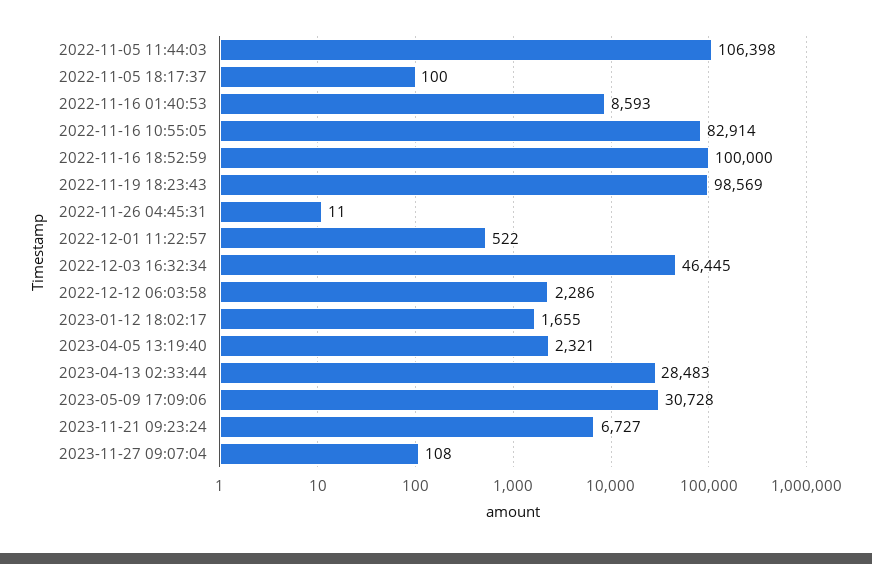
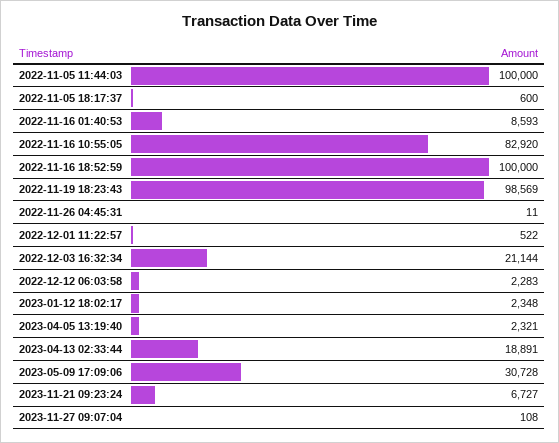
  {
-   "2022-11-05 11:44:03": 106398,
+   "2022-11-05 11:44:03": 100000,
-   "2022-11-05 18:17:37": 100,
+   "2022-11-05 18:17:37": 600,
    "2022-11-16 01:40:53": 8593,
-   "2022-11-16 10:55:05": 82914,
+   "2022-11-16 10:55:05": 82920,
    "2022-11-16 18:52:59": 100000,
    "2022-11-19 18:23:43": 98569,
    "2022-11-26 04:45:31": 11,
    "2022-12-01 11:22:57": 522,
-   "2022-12-03 16:32:34": 46445,
+   "2022-12-03 16:32:34": 21144,
-   "2022-12-12 06:03:58": 2286,
+   "2022-12-12 06:03:58": 2283,
-   "2023-01-12 18:02:17": 1655,
+   "2023-01-12 18:02:17": 2348,
    "2023-04-05 13:19:40": 2321,
-   "2023-04-13 02:33:44": 28483,
+   "2023-04-13 02:33:44": 18891,
    "2023-05-09 17:09:06": 30728,
    "2023-11-21 09:23:24": 6727,
    "2023-11-27 09:07:04": 108
  }

